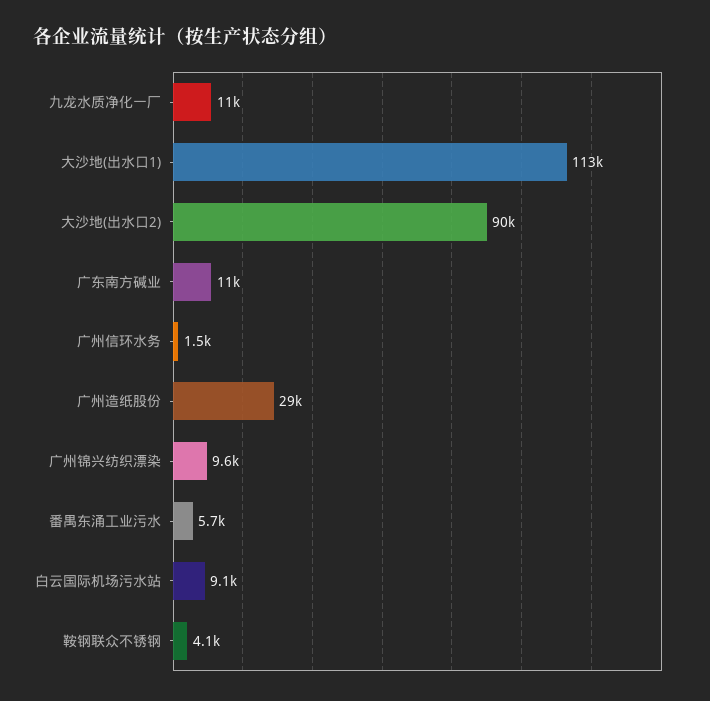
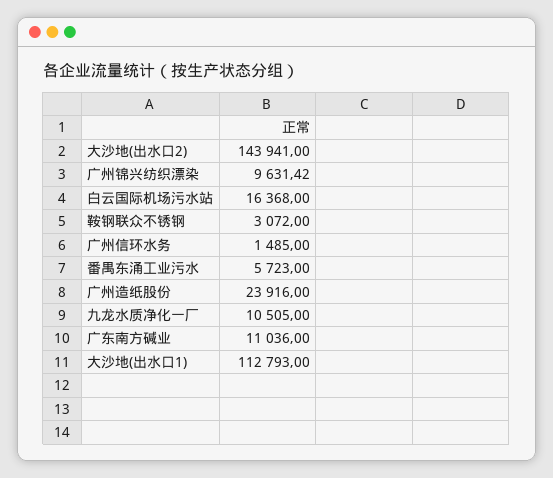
  {
    "九龙水质净化一厂": 10505,
    "大沙地(出水口1)": 112793,
-   "大沙地(出水口2)": 90000,
+   "大沙地(出水口2)": 143941,
    "广东南方碱业": 11036,
    "广州信环水务": 1485,
-   "广州造纸股份": 29000,
+   "广州造纸股份": 23916,
    "广州锦兴纺织漂染": 9631.42,
    "番禺东涌工业污水": 5723,
-   "白云国际机场污水站": 9100,
+   "白云国际机场污水站": 16368,
-   "鞍钢联众不锈钢": 4100
+   "鞍钢联众不锈钢": 3072
  }

